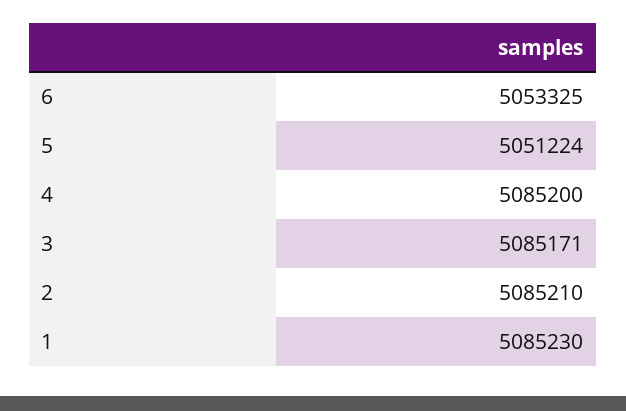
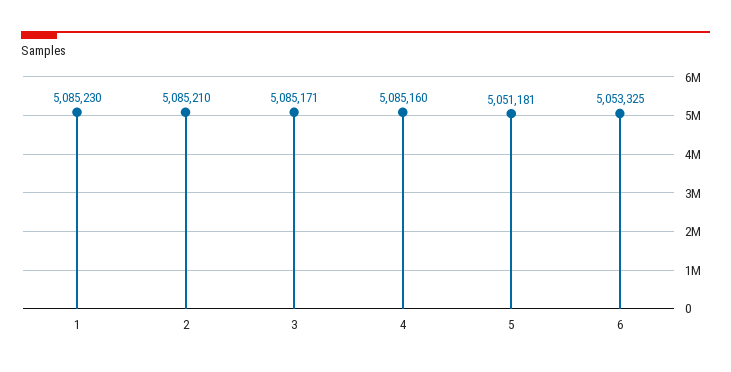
  {
    "6": 5053325,
-   "5": 5051224,
+   "5": 5051181,
-   "4": 5085200,
+   "4": 5085160,
    "3": 5085171,
    "2": 5085210,
    "1": 5085230
  }

